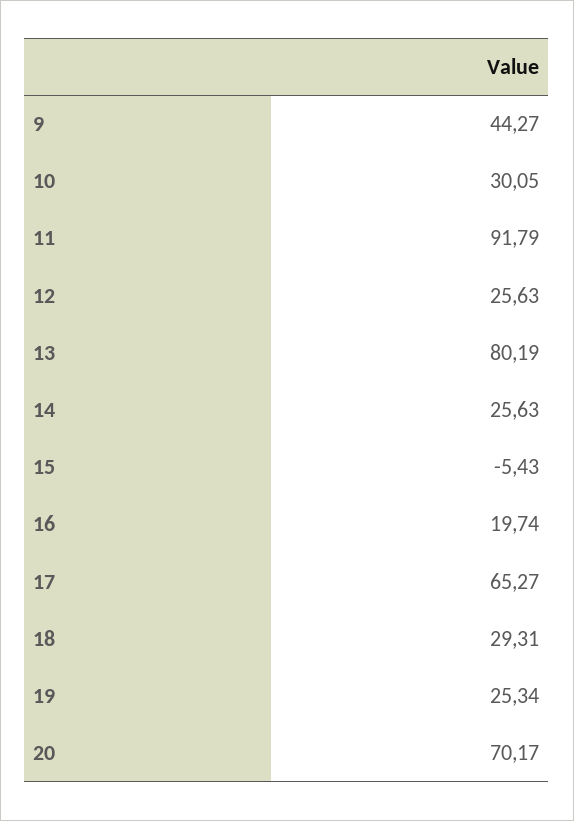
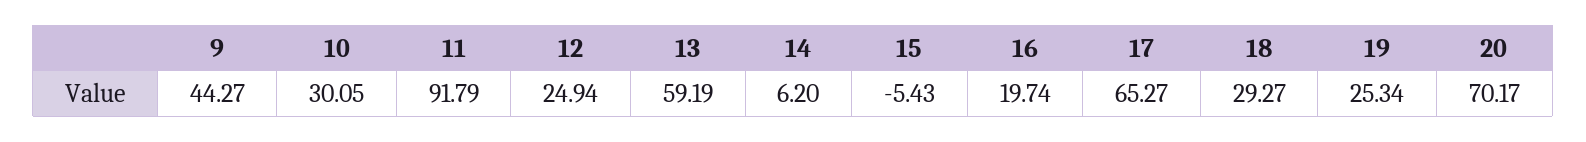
  {
    "9": 44.27,
    "10": 30.05,
    "11": 91.79,
-   "12": 25.63,
+   "12": 24.94,
-   "13": 80.19,
+   "13": 59.19,
-   "14": 25.63,
+   "14": 6.2,
    "15": -5.43,
    "16": 19.74,
    "17": 65.27,
-   "18": 29.31,
+   "18": 29.27,
    "19": 25.34,
    "20": 70.17
  }

